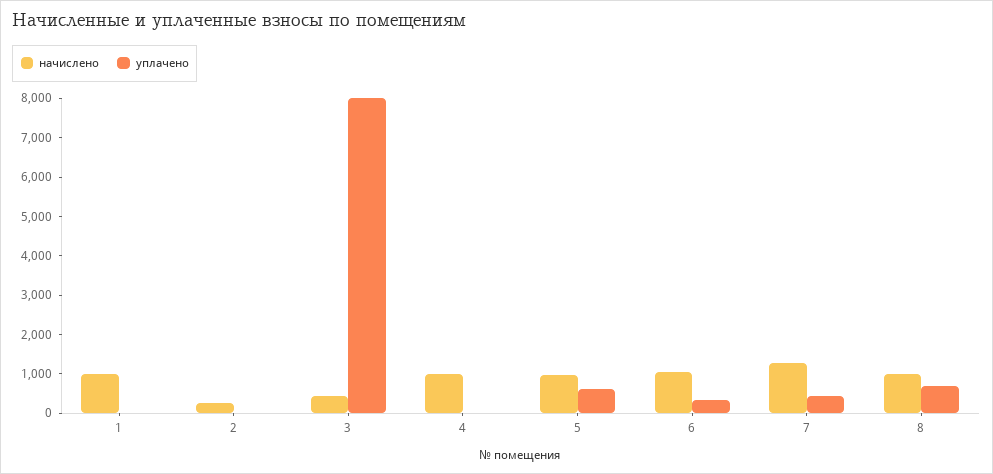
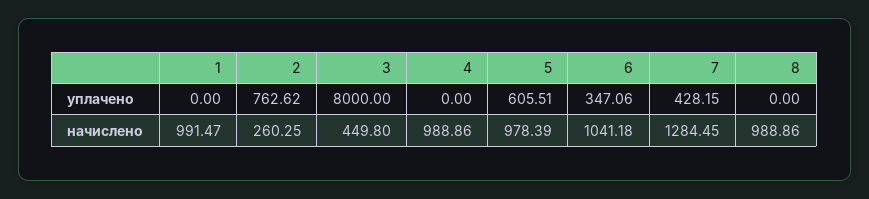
  {
    "начислено": {
      "1": 991.47,
      "2": 260.25,
      "3": 449.8,
      "4": 988.86,
      "5": 978.39,
      "6": 1041.18,
      "7": 1284.45,
      "8": 988.86
    },
    "уплачено": {
      "1": 0,
-     "2": 0,
+     "2": 762.62,
      "3": 8000,
      "4": 0,
      "5": 605.51,
      "6": 347.06,
      "7": 428.15,
-     "8": 750
+     "8": 0
    }
  }

